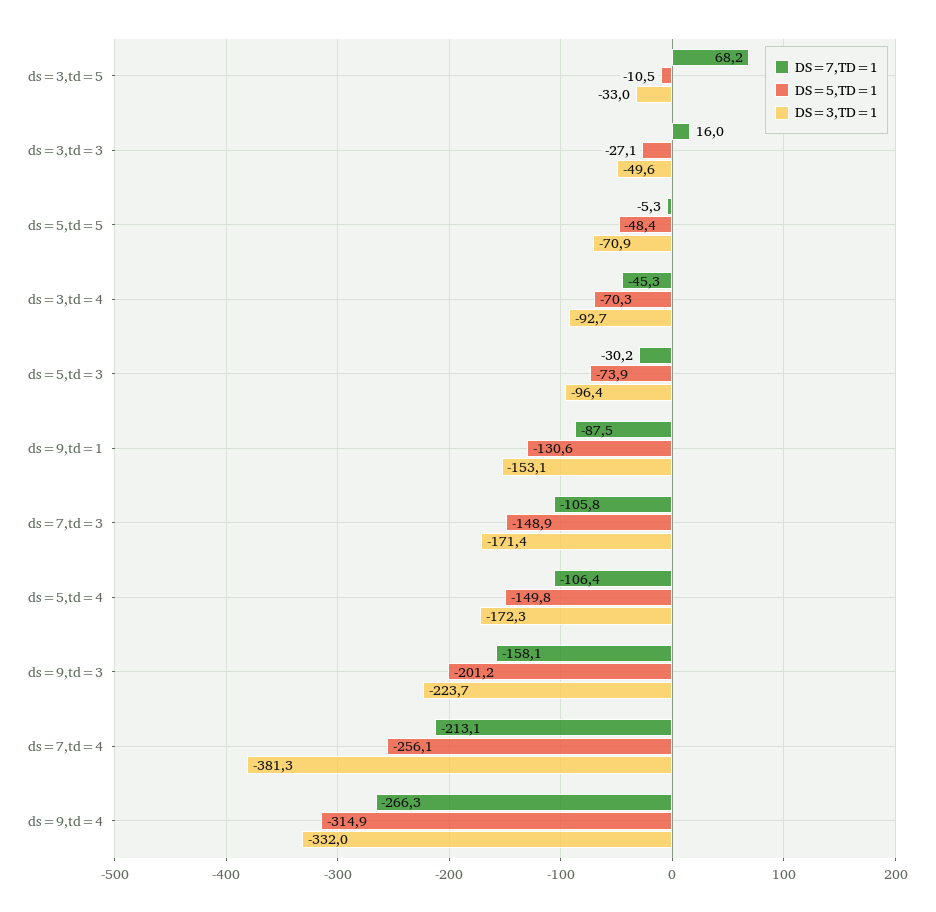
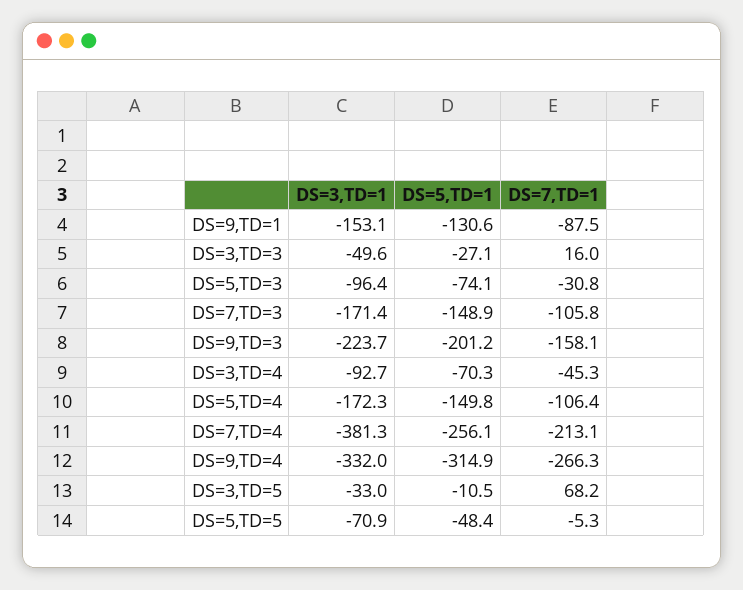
  {
    "DS=7,TD=1": {
      "ds=3,td=5": 68.2,
      "ds=3,td=3": 16,
      "ds=5,td=5": -5.3,
      "ds=3,td=4": -45.3,
-     "ds=5,td=3": -30.2,
+     "ds=5,td=3": -30.8,
      "ds=9,td=1": -87.5,
      "ds=7,td=3": -105.8,
      "ds=5,td=4": -106.4,
      "ds=9,td=3": -158.1,
      "ds=7,td=4": -213.1,
      "ds=9,td=4": -266.3
    },
    "DS=5,TD=1": {
      "ds=3,td=5": -10.5,
      "ds=3,td=3": -27.1,
      "ds=5,td=5": -48.4,
      "ds=3,td=4": -70.3,
-     "ds=5,td=3": -73.9,
+     "ds=5,td=3": -74.1,
      "ds=9,td=1": -130.6,
      "ds=7,td=3": -148.9,
      "ds=5,td=4": -149.8,
      "ds=9,td=3": -201.2,
      "ds=7,td=4": -256.1,
      "ds=9,td=4": -314.9
    },
    "DS=3,TD=1": {
      "ds=3,td=5": -33,
      "ds=3,td=3": -49.6,
      "ds=5,td=5": -70.9,
      "ds=3,td=4": -92.7,
      "ds=5,td=3": -96.4,
      "ds=9,td=1": -153.1,
      "ds=7,td=3": -171.4,
      "ds=5,td=4": -172.3,
      "ds=9,td=3": -223.7,
      "ds=7,td=4": -381.3,
      "ds=9,td=4": -332
    }
  }

